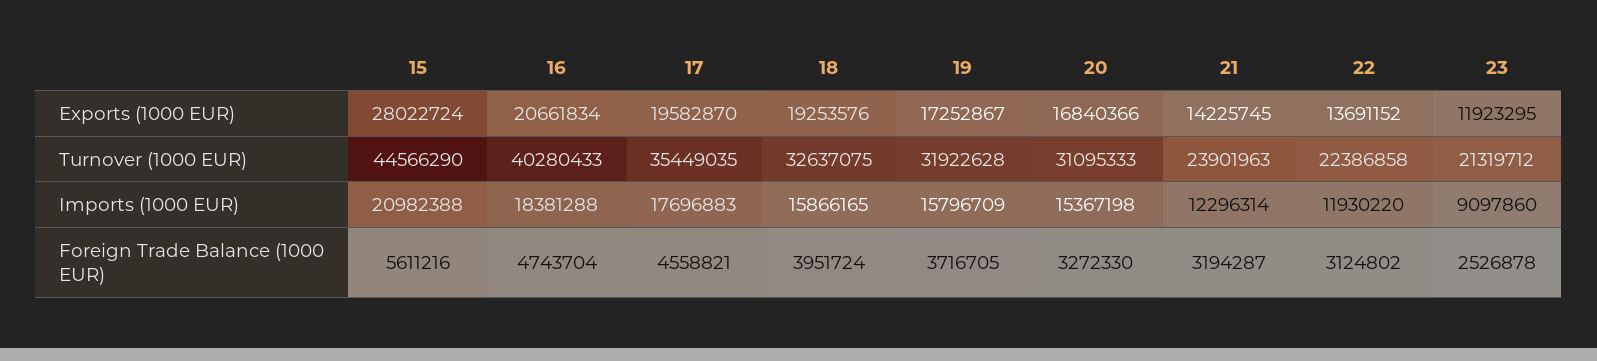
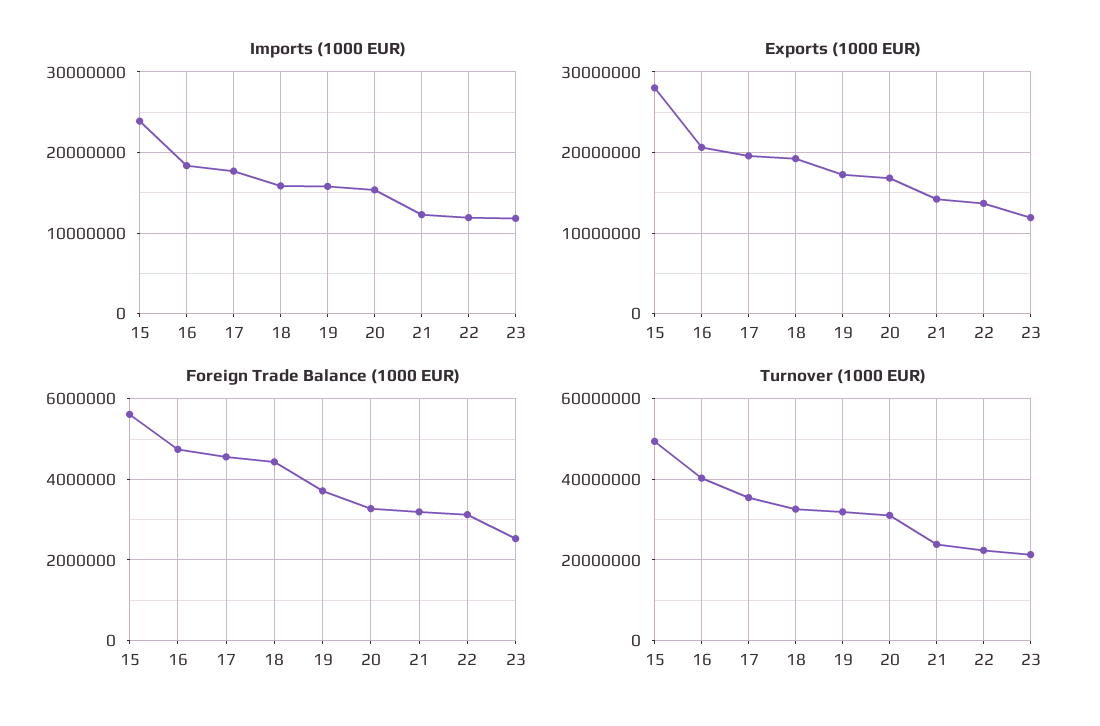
  {
    "Exports (1000 EUR)": {
      "15": 28022724,
      "16": 20661834,
      "17": 19582870,
      "18": 19253576,
      "19": 17252867,
      "20": 16840366,
      "21": 14225745,
      "22": 13691152,
      "23": 11923295
    },
    "Turnover (1000 EUR)": {
-     "15": 44566290,
+     "15": 50000000,
      "16": 40280433,
      "17": 35449035,
      "18": 32637075,
      "19": 31922628,
      "20": 31095333,
      "21": 23901963,
      "22": 22386858,
      "23": 21319712
    },
    "Imports (1000 EUR)": {
-     "15": 20982388,
+     "15": 24000000,
      "16": 18381288,
      "17": 17696883,
      "18": 15866165,
      "19": 15796709,
      "20": 15367198,
      "21": 12296314,
      "22": 11930220,
-     "23": 9097860
+     "23": 12000000
    },
    "Foreign Trade Balance (1000 EUR)": {
      "15": 5611216,
      "16": 4743704,
      "17": 4558821,
-     "18": 3951724,
+     "18": 4400000,
      "19": 3716705,
      "20": 3272330,
      "21": 3194287,
      "22": 3124802,
      "23": 2526878
    }
  }

